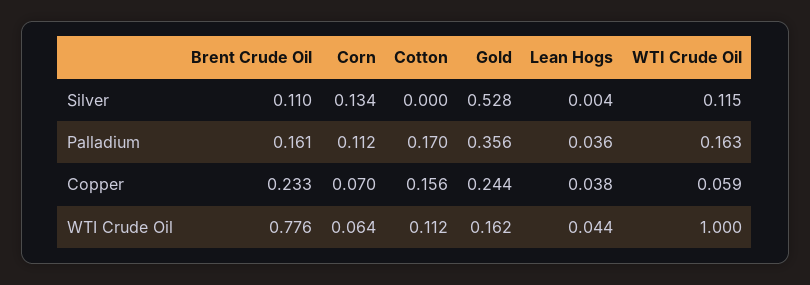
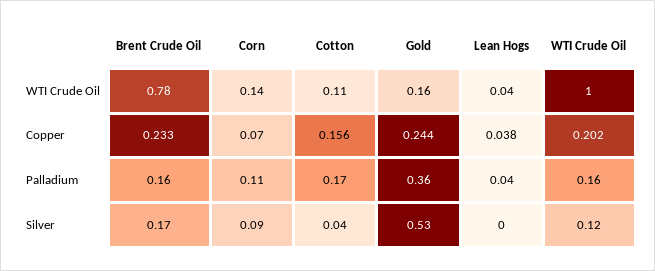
  {
    "Brent Crude Oil": {
-     "Silver": 0.11,
+     "Silver": 0.17,
      "Palladium": 0.161,
      "Copper": 0.233,
      "WTI Crude Oil": 0.776
    },
    "Corn": {
-     "Silver": 0.134,
+     "Silver": 0.09,
      "Palladium": 0.112,
      "Copper": 0.07,
-     "WTI Crude Oil": 0.064
+     "WTI Crude Oil": 0.14
    },
    "Cotton": {
-     "Silver": 0,
+     "Silver": 0.04,
      "Palladium": 0.17,
      "Copper": 0.156,
      "WTI Crude Oil": 0.112
    },
    "Gold": {
      "Silver": 0.528,
      "Palladium": 0.356,
      "Copper": 0.244,
      "WTI Crude Oil": 0.162
    },
    "Lean Hogs": {
      "Silver": 0.004,
      "Palladium": 0.036,
      "Copper": 0.038,
      "WTI Crude Oil": 0.044
    },
    "WTI Crude Oil": {
      "Silver": 0.115,
      "Palladium": 0.163,
-     "Copper": 0.059,
+     "Copper": 0.202,
      "WTI Crude Oil": 1
    }
  }

